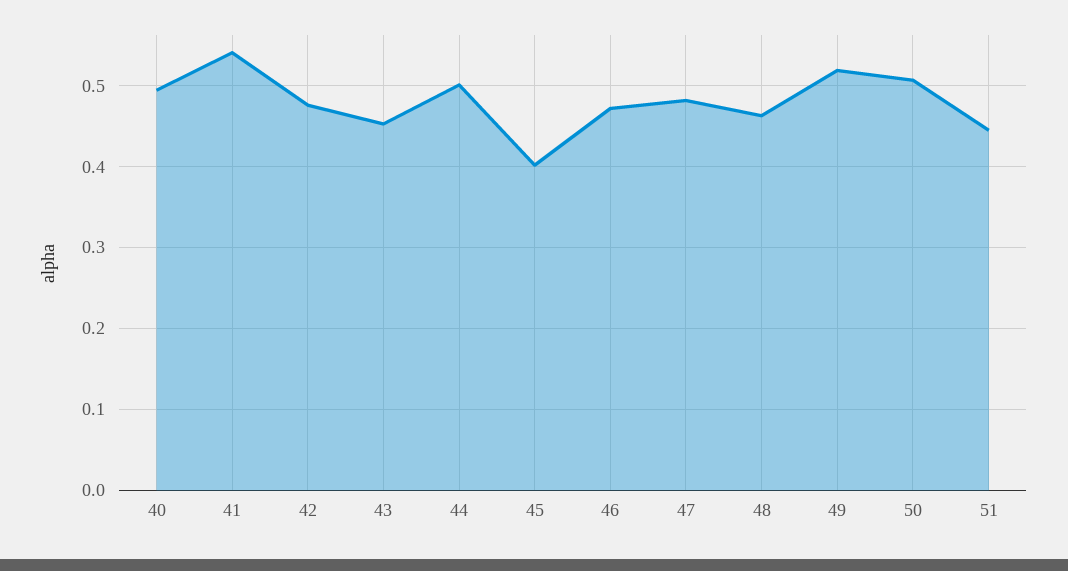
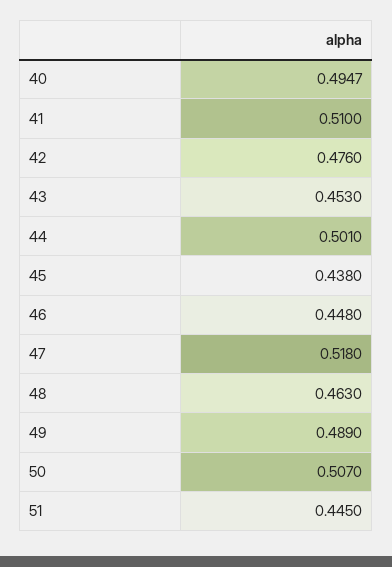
  {
    "40": 0.4947,
-   "41": 0.54,
+   "41": 0.51,
    "42": 0.476,
    "43": 0.453,
    "44": 0.501,
-   "45": 0.4,
+   "45": 0.438,
-   "46": 0.47,
+   "46": 0.448,
-   "47": 0.48,
+   "47": 0.518,
    "48": 0.463,
-   "49": 0.52,
+   "49": 0.489,
    "50": 0.507,
    "51": 0.445
  }

